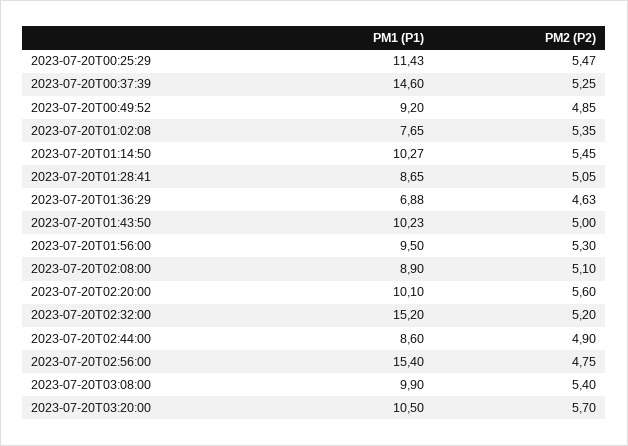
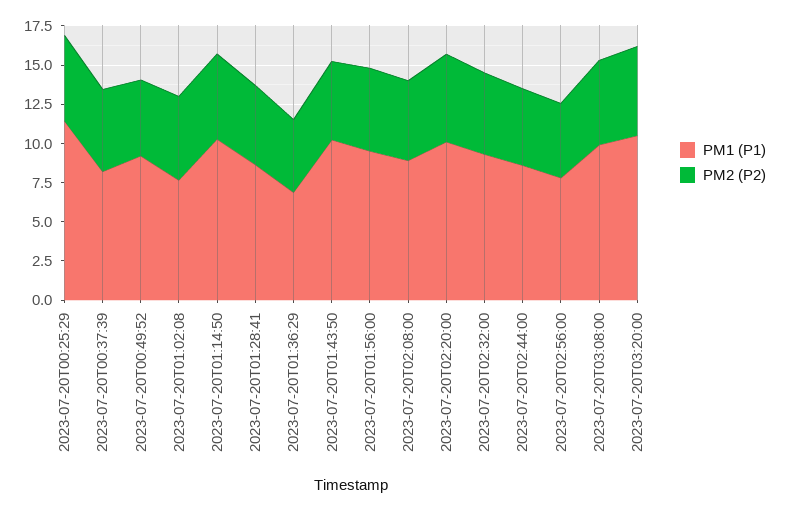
  {
    "PM1 (P1)": {
      "2023-07-20T00:25:29": 11.43,
-     "2023-07-20T00:37:39": 14.6,
+     "2023-07-20T00:37:39": 7.5,
      "2023-07-20T00:49:52": 9.2,
      "2023-07-20T01:02:08": 7.65,
      "2023-07-20T01:14:50": 10.27,
      "2023-07-20T01:28:41": 8.65,
      "2023-07-20T01:36:29": 6.88,
      "2023-07-20T01:43:50": 10.23,
      "2023-07-20T01:56:00": 9.5,
      "2023-07-20T02:08:00": 8.9,
      "2023-07-20T02:20:00": 10.1,
-     "2023-07-20T02:32:00": 15.2,
+     "2023-07-20T02:32:00": 10,
      "2023-07-20T02:44:00": 8.6,
-     "2023-07-20T02:56:00": 15.4,
+     "2023-07-20T02:56:00": 7.5,
      "2023-07-20T03:08:00": 9.9,
      "2023-07-20T03:20:00": 10.5
    },
    "PM2 (P2)": {
      "2023-07-20T00:25:29": 5.47,
      "2023-07-20T00:37:39": 5.25,
      "2023-07-20T00:49:52": 4.85,
      "2023-07-20T01:02:08": 5.35,
      "2023-07-20T01:14:50": 5.45,
      "2023-07-20T01:28:41": 5.05,
      "2023-07-20T01:36:29": 4.63,
      "2023-07-20T01:43:50": 5,
      "2023-07-20T01:56:00": 5.3,
      "2023-07-20T02:08:00": 5.1,
      "2023-07-20T02:20:00": 5.6,
      "2023-07-20T02:32:00": 5.2,
      "2023-07-20T02:44:00": 4.9,
      "2023-07-20T02:56:00": 4.75,
      "2023-07-20T03:08:00": 5.4,
      "2023-07-20T03:20:00": 5.7
    }
  }

